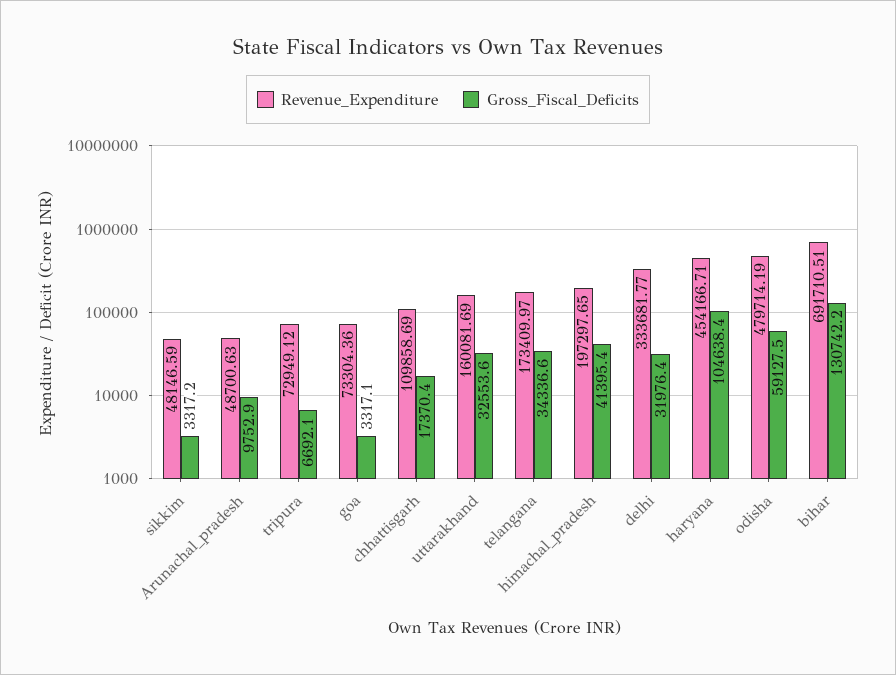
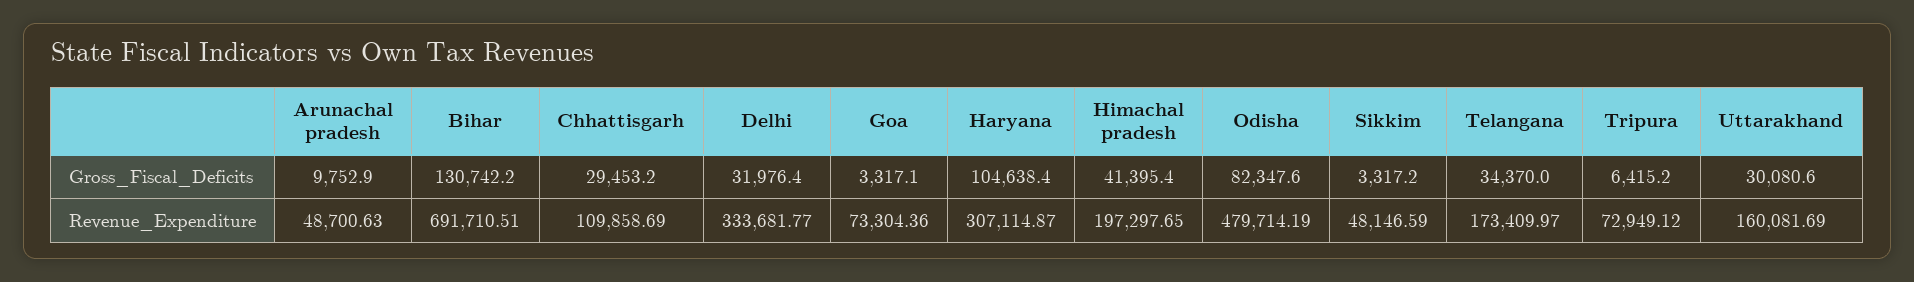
  {
    "Revenue_Expenditure": {
      "sikkim": 48146.59,
      "Arunachal_pradesh": 48700.63,
      "tripura": 72949.12,
      "goa": 73304.36,
      "chhattisgarh": 109858.69,
      "uttarakhand": 160081.69,
      "telangana": 173409.97,
      "himachal_pradesh": 197297.65,
      "delhi": 333681.77,
-     "haryana": 454166.71,
+     "haryana": 307114.87,
      "odisha": 479714.19,
      "bihar": 691710.51
    },
    "Gross_Fiscal_Deficits": {
      "sikkim": 3317.2,
      "Arunachal_pradesh": 9752.9,
-     "tripura": 6692.1,
+     "tripura": 6415.2,
      "goa": 3317.1,
-     "chhattisgarh": 17370.4,
+     "chhattisgarh": 29453.2,
-     "uttarakhand": 32553.6,
+     "uttarakhand": 30080.6,
-     "telangana": 34336.6,
+     "telangana": 34370,
      "himachal_pradesh": 41395.4,
      "delhi": 31976.4,
      "haryana": 104638.4,
-     "odisha": 59127.5,
+     "odisha": 82347.6,
      "bihar": 130742.2
    }
  }

